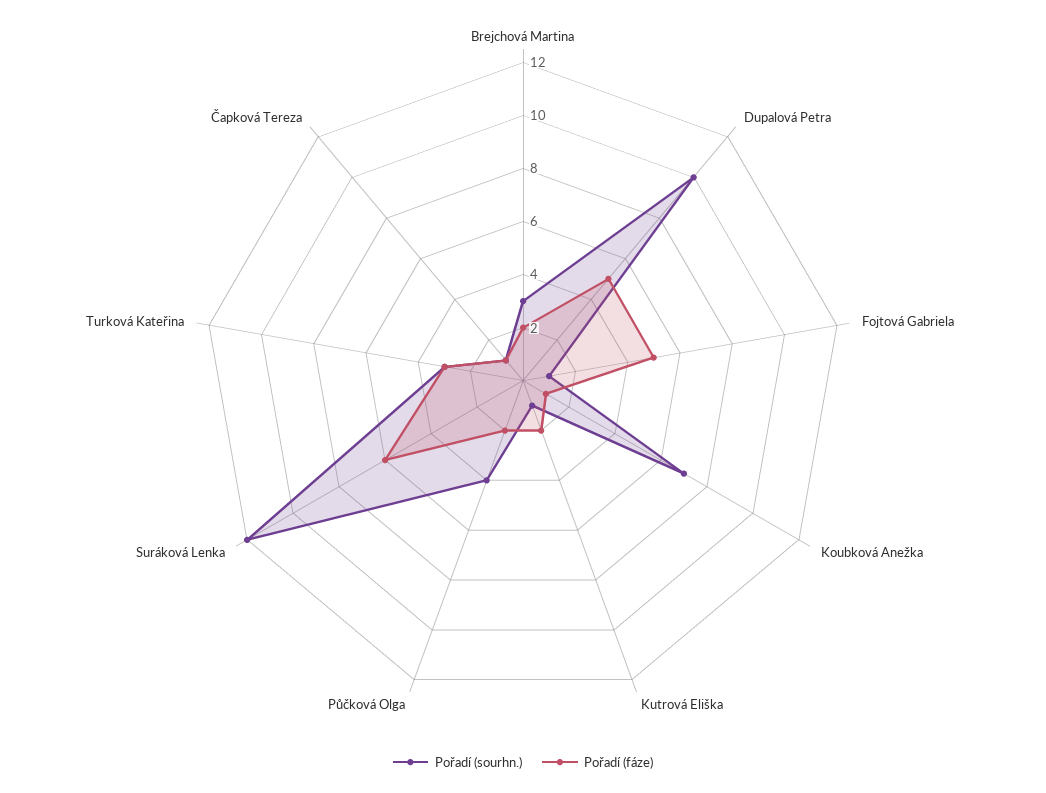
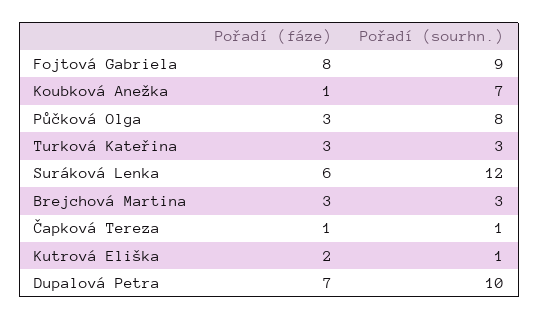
  {
    "Pořadí (sourhn.)": {
      "Brejchová Martina": 3,
      "Dupalová Petra": 10,
-     "Fojtová Gabriela": 1,
+     "Fojtová Gabriela": 9,
      "Koubková Anežka": 7,
      "Kutrová Eliška": 1,
-     "Půčková Olga": 4,
+     "Půčková Olga": 8,
      "Suráková Lenka": 12,
      "Turková Kateřina": 3,
      "Čapková Tereza": 1
    },
    "Pořadí (fáze)": {
-     "Brejchová Martina": 2,
+     "Brejchová Martina": 3,
-     "Dupalová Petra": 5,
+     "Dupalová Petra": 7,
-     "Fojtová Gabriela": 5,
+     "Fojtová Gabriela": 8,
      "Koubková Anežka": 1,
      "Kutrová Eliška": 2,
-     "Půčková Olga": 2,
+     "Půčková Olga": 3,
      "Suráková Lenka": 6,
      "Turková Kateřina": 3,
      "Čapková Tereza": 1
    }
  }

